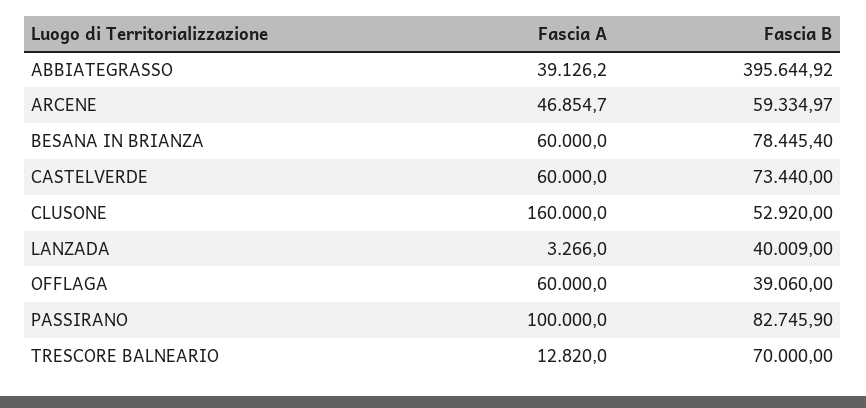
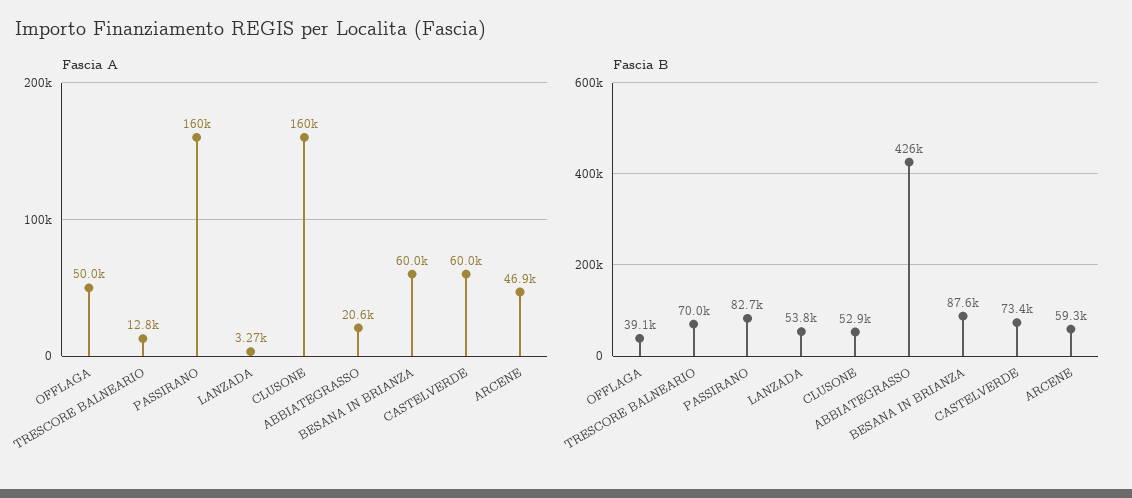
  {
    "Fascia A": {
-     "ABBIATEGRASSO": 39126.2,
+     "ABBIATEGRASSO": 20600,
      "ARCENE": 46854.7,
      "BESANA IN BRIANZA": 60000,
      "CASTELVERDE": 60000,
      "CLUSONE": 160000,
      "LANZADA": 3266,
-     "OFFLAGA": 60000,
+     "OFFLAGA": 50000,
-     "PASSIRANO": 100000,
+     "PASSIRANO": 160000,
      "TRESCORE BALNEARIO": 12820
    },
    "Fascia B": {
-     "ABBIATEGRASSO": 395644.92,
+     "ABBIATEGRASSO": 426000,
      "ARCENE": 59334.97,
-     "BESANA IN BRIANZA": 78445.4,
+     "BESANA IN BRIANZA": 87600,
      "CASTELVERDE": 73440,
      "CLUSONE": 52920,
-     "LANZADA": 40009,
+     "LANZADA": 53800,
      "OFFLAGA": 39060,
      "PASSIRANO": 82745.9,
      "TRESCORE BALNEARIO": 70000
    }
  }

